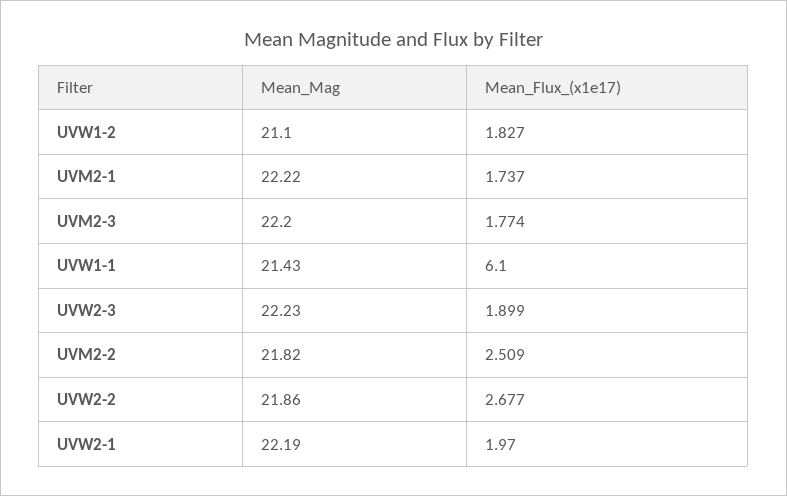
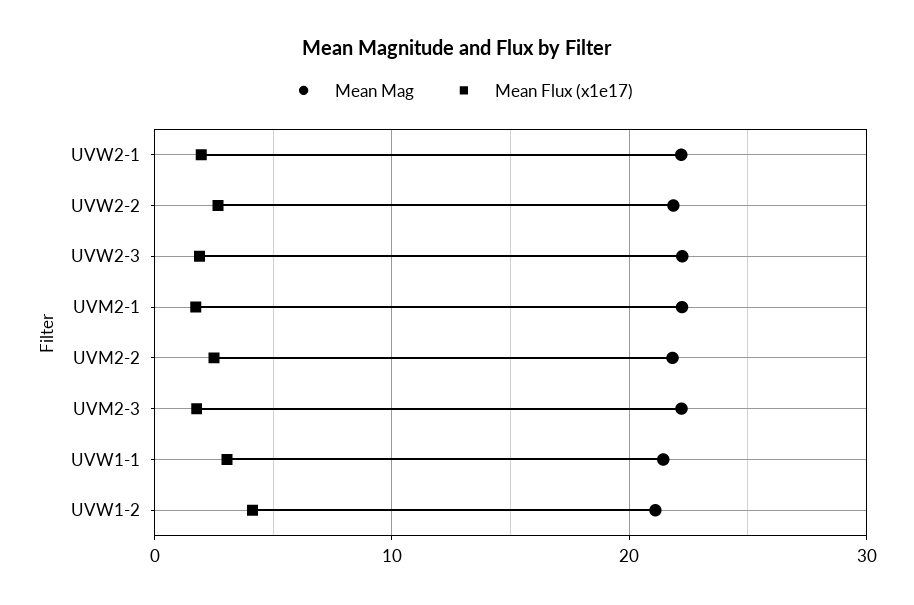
  {
    "Mean_Mag": {
      "UVW1-2": 21.1,
      "UVM2-1": 22.22,
      "UVM2-3": 22.2,
      "UVW1-1": 21.43,
      "UVW2-3": 22.23,
      "UVM2-2": 21.82,
      "UVW2-2": 21.86,
      "UVW2-1": 22.19
    },
    "Mean_Flux_(x1e17)": {
-     "UVW1-2": 1.827,
+     "UVW1-2": 4,
      "UVM2-1": 1.737,
      "UVM2-3": 1.774,
-     "UVW1-1": 6.1,
+     "UVW1-1": 3,
      "UVW2-3": 1.899,
      "UVM2-2": 2.509,
      "UVW2-2": 2.677,
      "UVW2-1": 1.97
    }
  }

